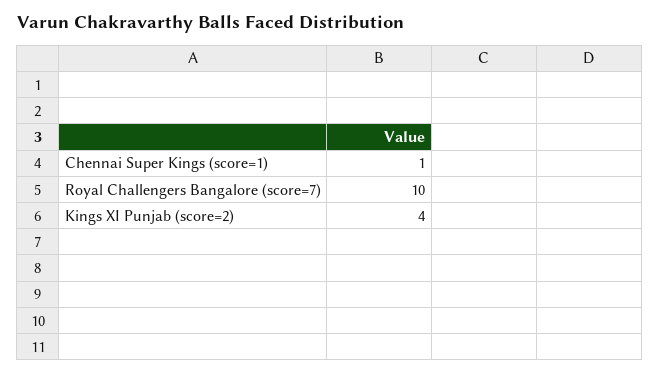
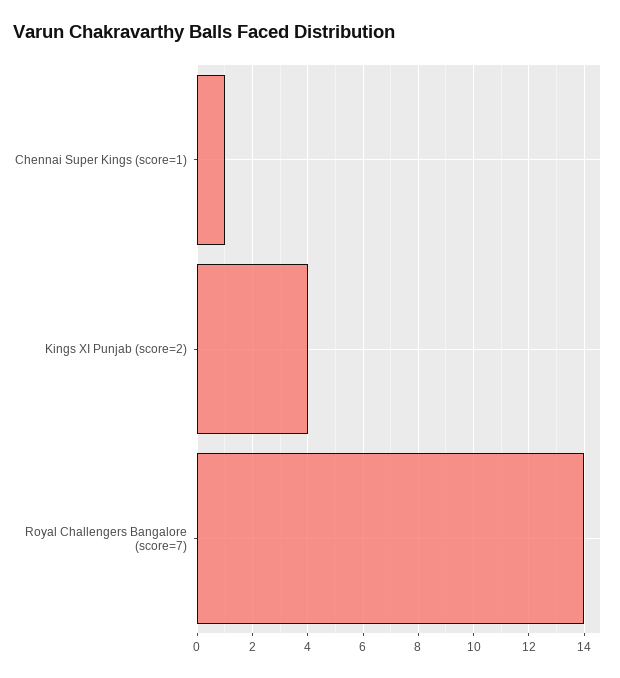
  {
    "Chennai Super Kings (score=1)": 1,
-   "Royal Challengers Bangalore (score=7)": 10,
+   "Royal Challengers Bangalore (score=7)": 14,
    "Kings XI Punjab (score=2)": 4
  }

